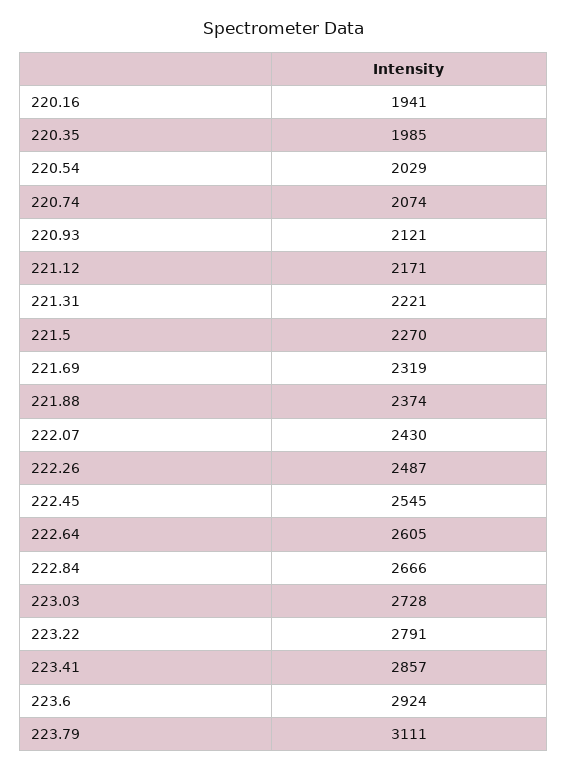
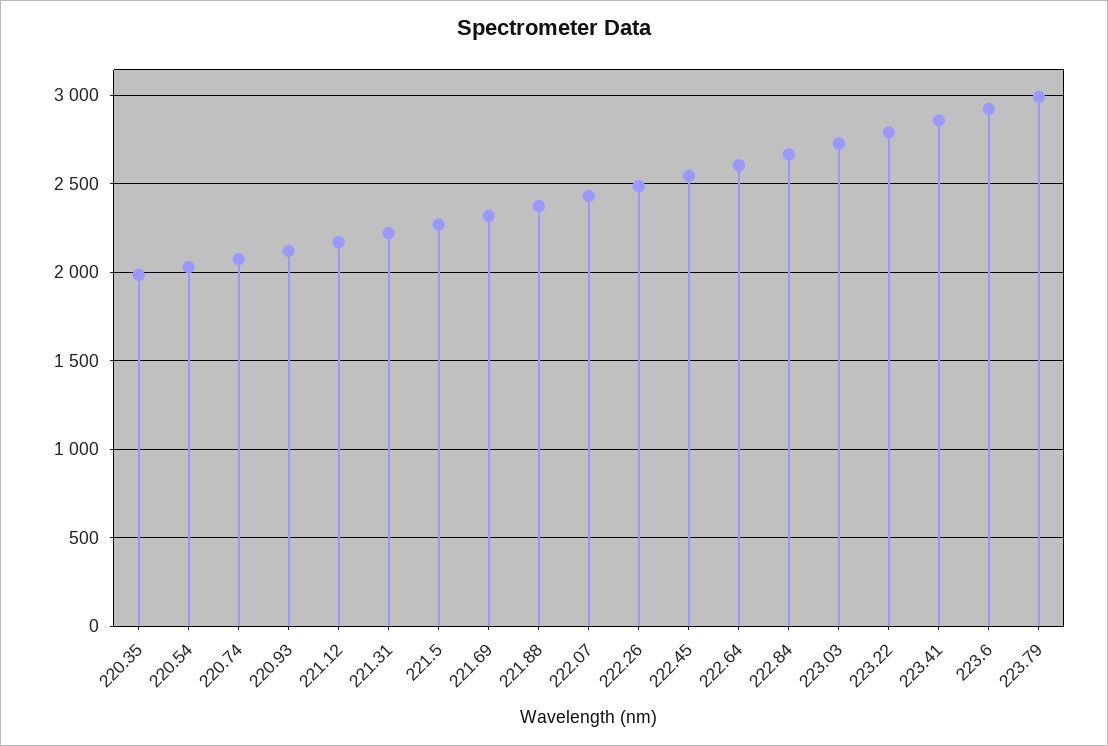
  {
-   "220.16": 1941,
    "220.35": 1985,
    "220.54": 2029,
    "220.74": 2074,
    "220.93": 2121,
    "221.12": 2171,
    "221.31": 2221,
    "221.5": 2270,
    "221.69": 2319,
    "221.88": 2374,
    "222.07": 2430,
    "222.26": 2487,
    "222.45": 2545,
    "222.64": 2605,
    "222.84": 2666,
    "223.03": 2728,
    "223.22": 2791,
    "223.41": 2857,
    "223.6": 2924,
-   "223.79": 3111
+   "223.79": 3000
  }

